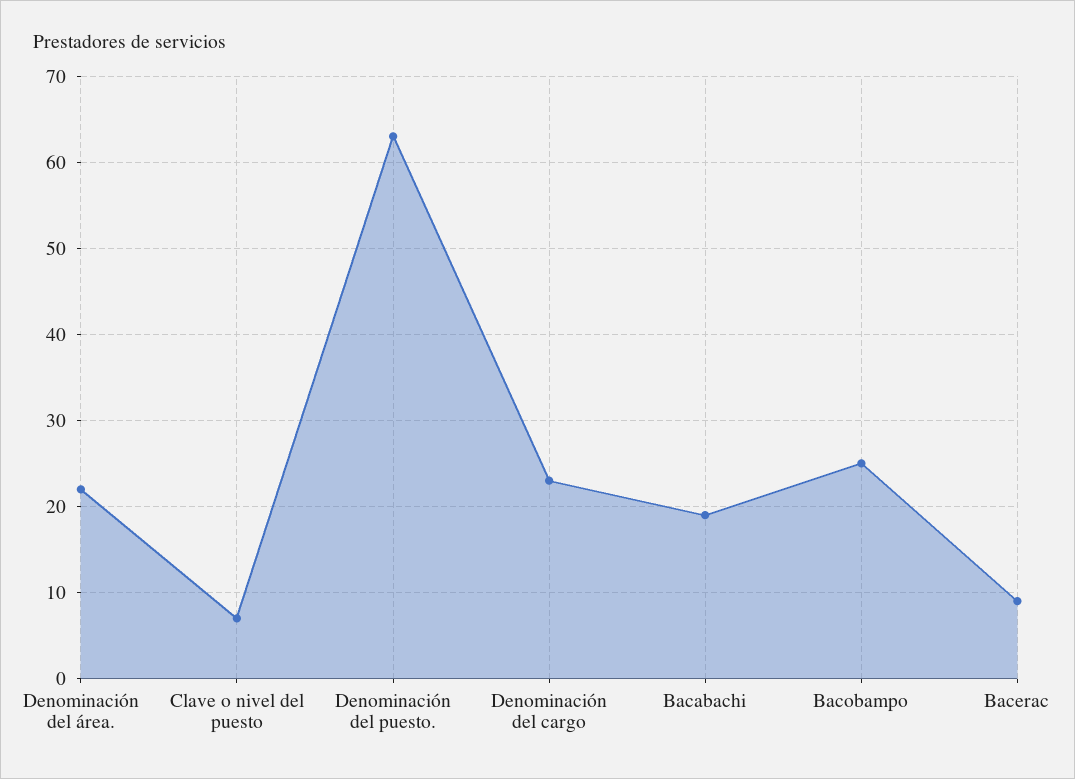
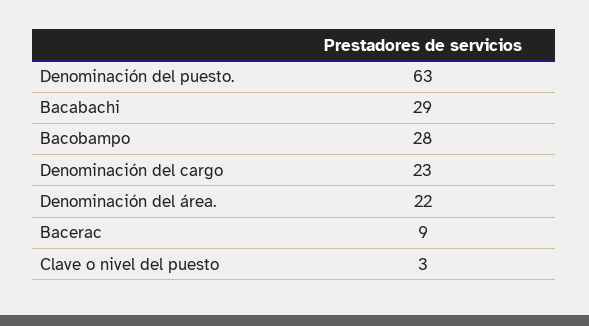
  {
    "Denominación del área.": 22,
-   "Clave o nivel del puesto": 7,
+   "Clave o nivel del puesto": 3,
    "Denominación del puesto.": 63,
    "Denominación del cargo": 23,
-   "Bacabachi": 19,
+   "Bacabachi": 29,
-   "Bacobampo": 25,
+   "Bacobampo": 28,
    "Bacerac": 9
  }

